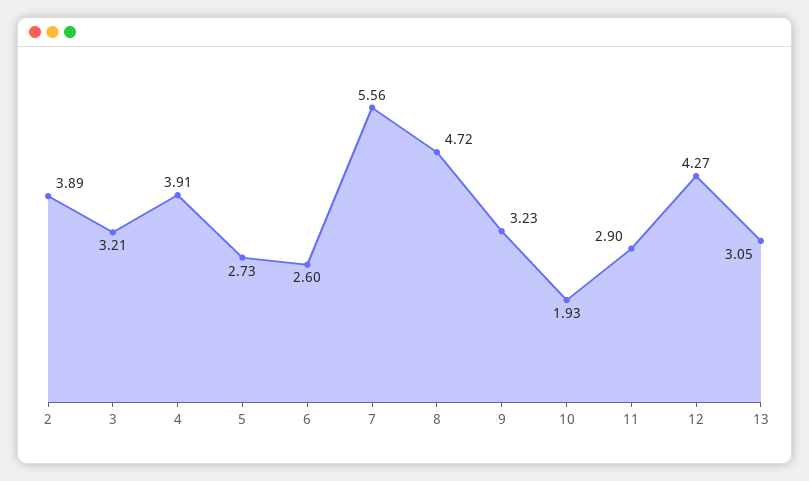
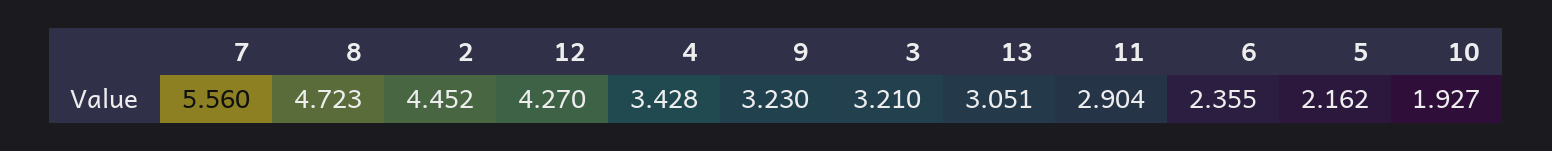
  {
-   "2": 3.89,
+   "2": 4.452,
    "3": 3.21,
-   "4": 3.91,
+   "4": 3.428,
-   "5": 2.73,
+   "5": 2.162,
-   "6": 2.6,
+   "6": 2.355,
    "7": 5.56,
    "8": 4.723,
    "9": 3.23,
    "10": 1.927,
    "11": 2.904,
    "12": 4.27,
    "13": 3.051
  }

